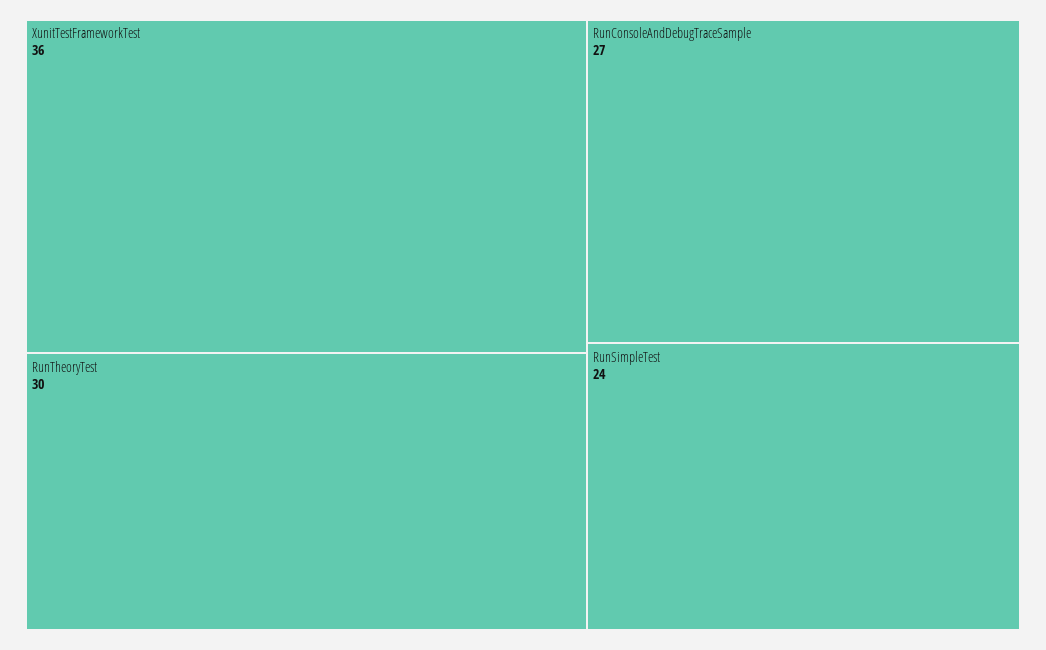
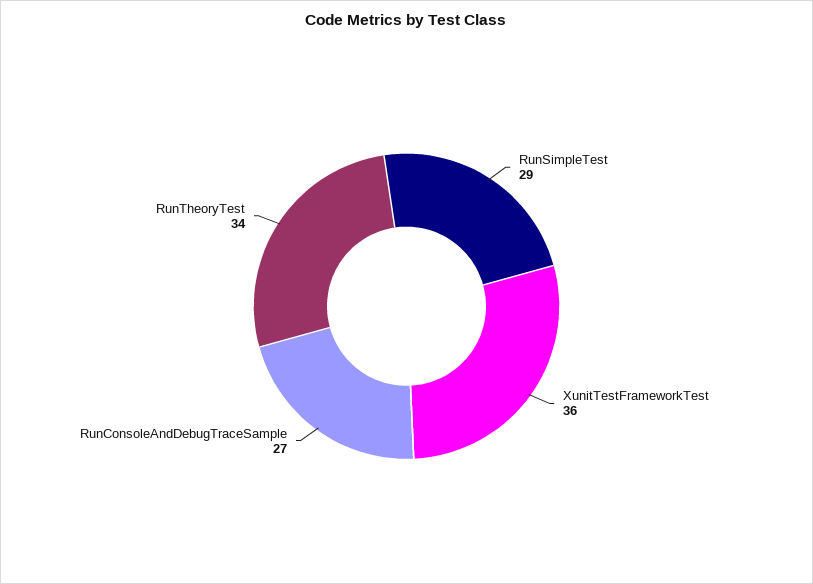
  {
    "XunitTestFrameworkTest": 36,
-   "RunTheoryTest": 30,
+   "RunTheoryTest": 34,
    "RunConsoleAndDebugTraceSample": 27,
-   "RunSimpleTest": 24
+   "RunSimpleTest": 29
  }

